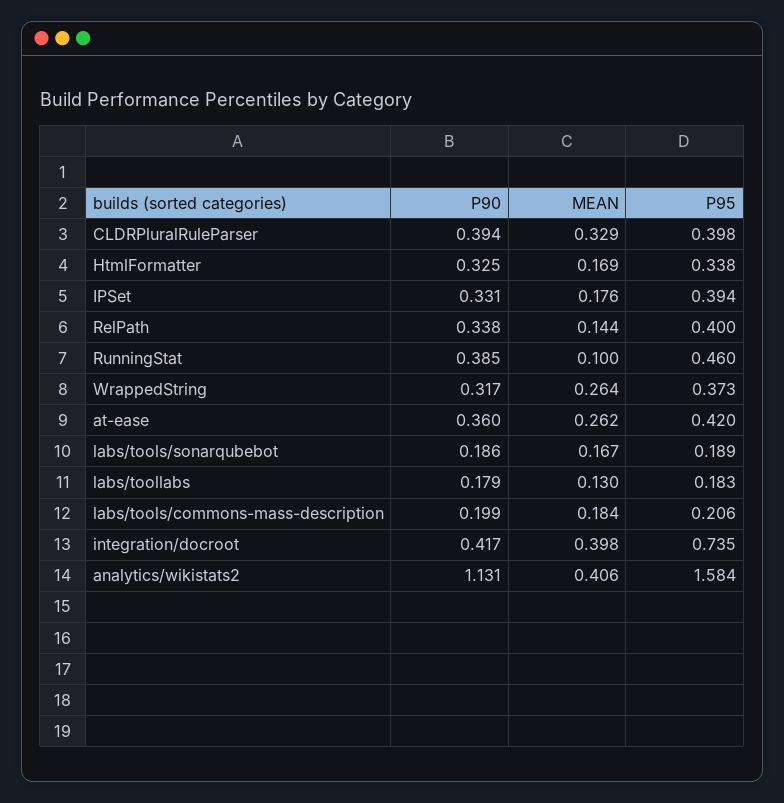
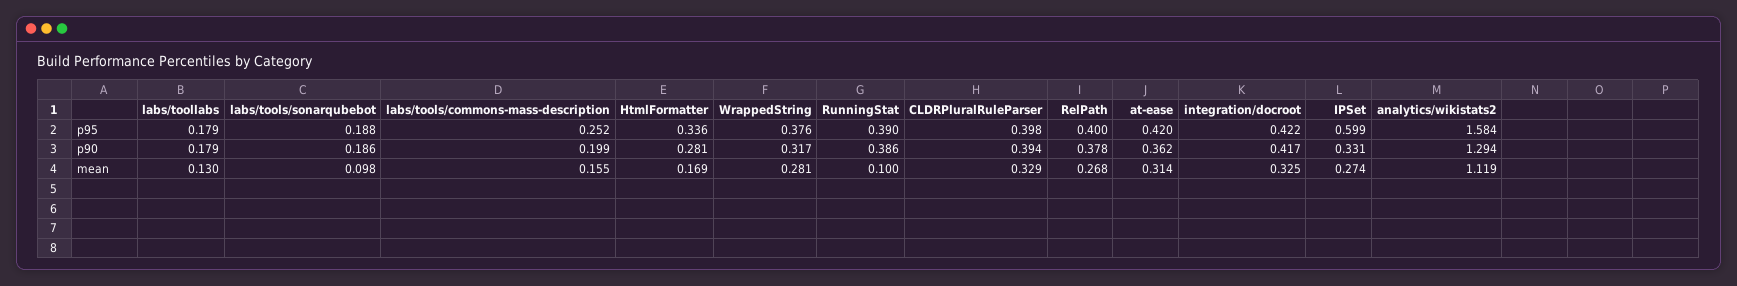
  {
    "P90": {
      "CLDRPluralRuleParser": 0.394,
-     "HtmlFormatter": 0.325,
+     "HtmlFormatter": 0.281,
      "IPSet": 0.331,
-     "RelPath": 0.338,
+     "RelPath": 0.378,
-     "RunningStat": 0.385,
+     "RunningStat": 0.386,
      "WrappedString": 0.317,
-     "at-ease": 0.36,
+     "at-ease": 0.362,
      "labs/tools/sonarqubebot": 0.186,
      "labs/toollabs": 0.179,
      "labs/tools/commons-mass-description": 0.199,
      "integration/docroot": 0.417,
-     "analytics/wikistats2": 1.131
+     "analytics/wikistats2": 1.294
    },
    "MEAN": {
      "CLDRPluralRuleParser": 0.329,
      "HtmlFormatter": 0.169,
-     "IPSet": 0.176,
+     "IPSet": 0.274,
-     "RelPath": 0.144,
+     "RelPath": 0.268,
      "RunningStat": 0.1,
-     "WrappedString": 0.264,
+     "WrappedString": 0.281,
-     "at-ease": 0.262,
+     "at-ease": 0.314,
-     "labs/tools/sonarqubebot": 0.167,
+     "labs/tools/sonarqubebot": 0.098,
      "labs/toollabs": 0.13,
-     "labs/tools/commons-mass-description": 0.184,
+     "labs/tools/commons-mass-description": 0.155,
-     "integration/docroot": 0.398,
+     "integration/docroot": 0.325,
-     "analytics/wikistats2": 0.406
+     "analytics/wikistats2": 1.119
    },
    "P95": {
      "CLDRPluralRuleParser": 0.398,
-     "HtmlFormatter": 0.338,
+     "HtmlFormatter": 0.336,
-     "IPSet": 0.394,
+     "IPSet": 0.599,
      "RelPath": 0.4,
-     "RunningStat": 0.46,
+     "RunningStat": 0.39,
-     "WrappedString": 0.373,
+     "WrappedString": 0.376,
      "at-ease": 0.42,
-     "labs/tools/sonarqubebot": 0.189,
+     "labs/tools/sonarqubebot": 0.188,
-     "labs/toollabs": 0.183,
+     "labs/toollabs": 0.179,
-     "labs/tools/commons-mass-description": 0.206,
+     "labs/tools/commons-mass-description": 0.252,
-     "integration/docroot": 0.735,
+     "integration/docroot": 0.422,
      "analytics/wikistats2": 1.584
    }
  }

